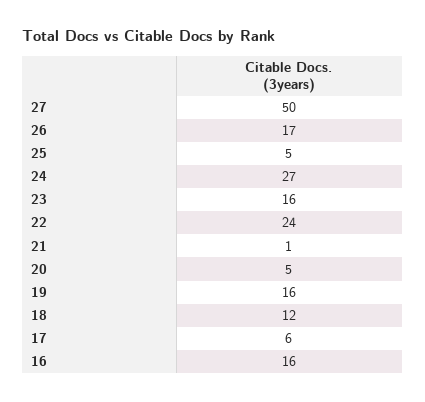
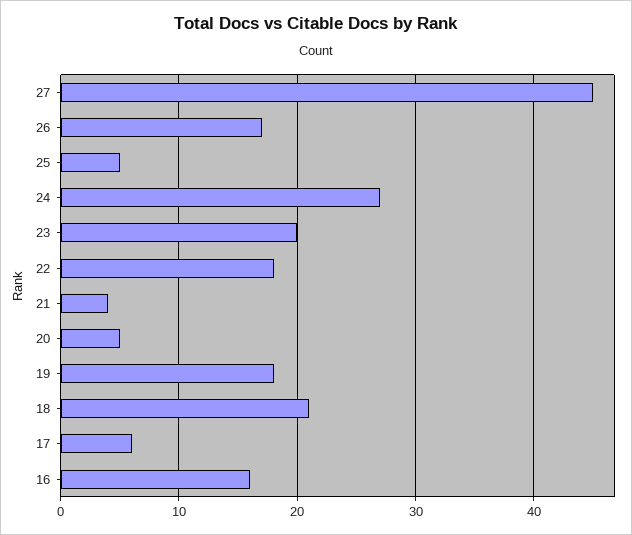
  {
-   "27": 50,
+   "27": 45,
    "26": 17,
    "25": 5,
    "24": 27,
-   "23": 16,
+   "23": 20,
-   "22": 24,
+   "22": 18,
-   "21": 1,
+   "21": 4,
    "20": 5,
-   "19": 16,
+   "19": 18,
-   "18": 12,
+   "18": 21,
    "17": 6,
    "16": 16
  }

